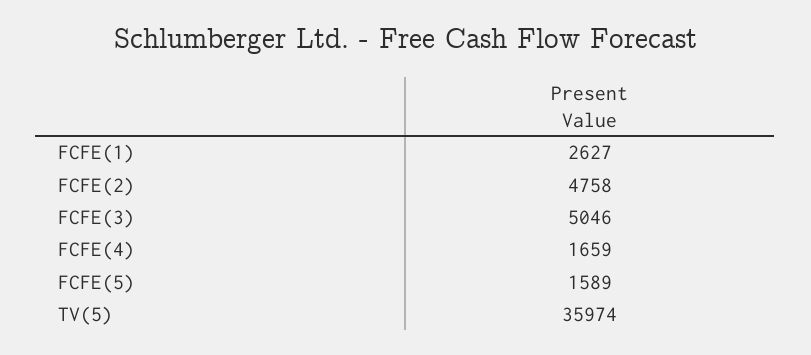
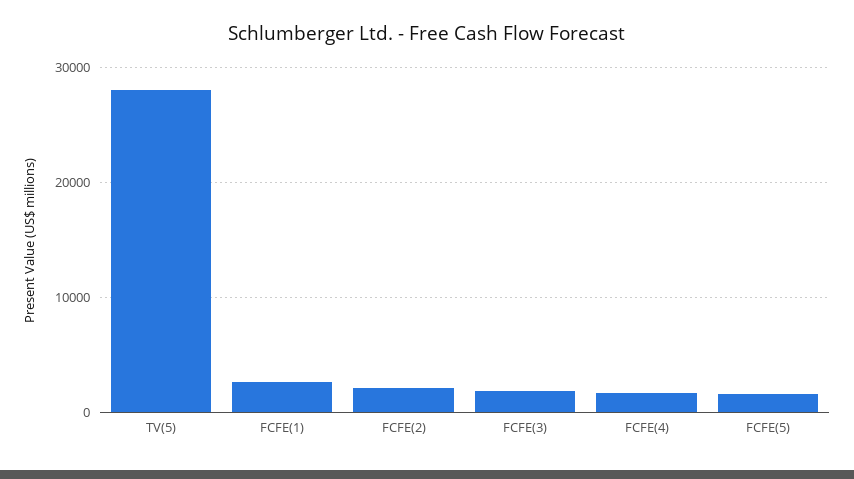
  {
    "FCFE(1)": 2627,
-   "FCFE(2)": 4758,
+   "FCFE(2)": 2000,
-   "FCFE(3)": 5046,
+   "FCFE(3)": 2000,
    "FCFE(4)": 1659,
    "FCFE(5)": 1589,
-   "TV(5)": 35974
+   "TV(5)": 28000
  }

